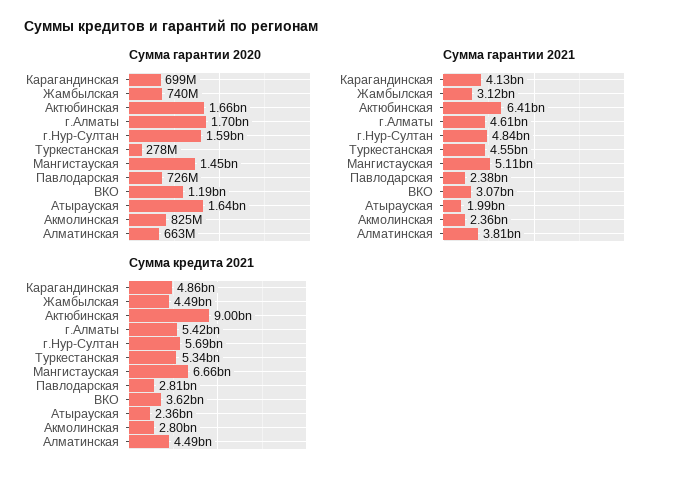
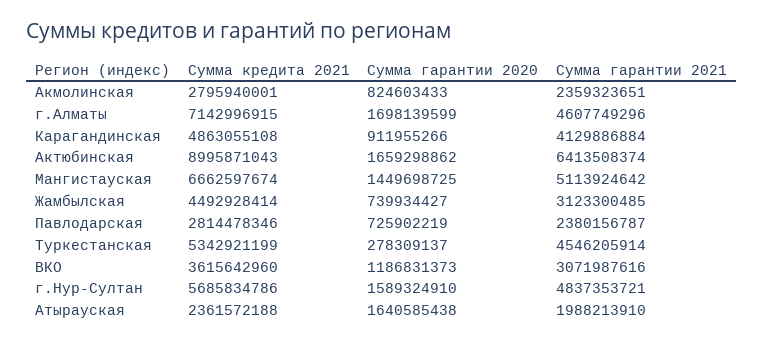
  {
    "Сумма гарантии 2020": {
-     "Карагандинская": 699000000,
+     "Карагандинская": 911955266,
      "Жамбылская": 739934427,
      "Актюбинская": 1659298862,
      "г.Алматы": 1698139599,
      "г.Нур-Султан": 1589324910,
      "Туркестанская": 278309137,
      "Мангистауская": 1449698725,
      "Павлодарская": 725902219,
      "ВКО": 1186831373,
      "Атырауская": 1640585438,
-     "Акмолинская": 824603433,
+     "Акмолинская": 824603433
-     "Алматинская": 663000000
    },
    "Сумма гарантии 2021": {
      "Карагандинская": 4129886884,
      "Жамбылская": 3123300485,
      "Актюбинская": 6413508374,
      "г.Алматы": 4607749296,
      "г.Нур-Султан": 4837353721,
      "Туркестанская": 4546205914,
      "Мангистауская": 5113924642,
      "Павлодарская": 2380156787,
      "ВКО": 3071987616,
      "Атырауская": 1988213910,
-     "Акмолинская": 2359323651,
+     "Акмолинская": 2359323651
-     "Алматинская": 3810000000
    },
    "Сумма кредита 2021": {
      "Карагандинская": 4863055108,
      "Жамбылская": 4492928414,
      "Актюбинская": 8995871043,
-     "г.Алматы": 5420000000,
+     "г.Алматы": 7142996915,
      "г.Нур-Султан": 5685834786,
      "Туркестанская": 5342921199,
      "Мангистауская": 6662597674,
      "Павлодарская": 2814478346,
      "ВКО": 3615642960,
      "Атырауская": 2361572188,
-     "Акмолинская": 2795940001,
+     "Акмолинская": 2795940001
-     "Алматинская": 4490000000
    }
  }

